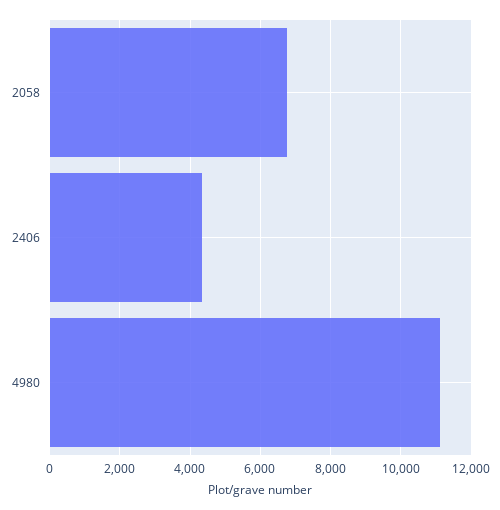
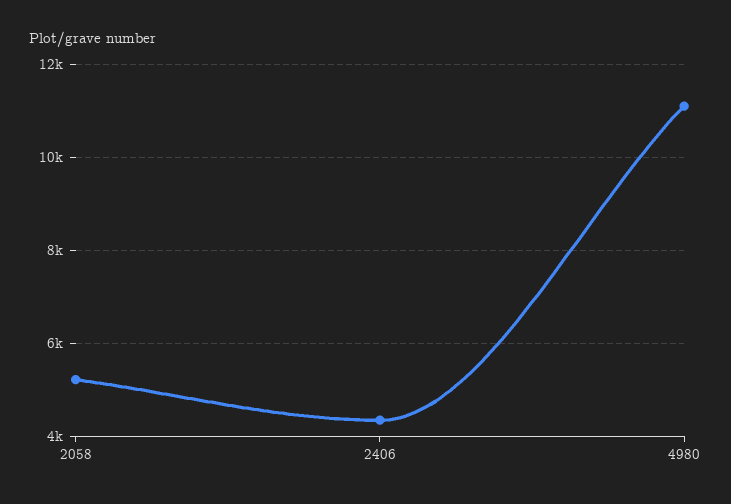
  {
-   "2058": 6800,
+   "2058": 5200,
    "2406": 4400,
    "4980": 11200
  }

